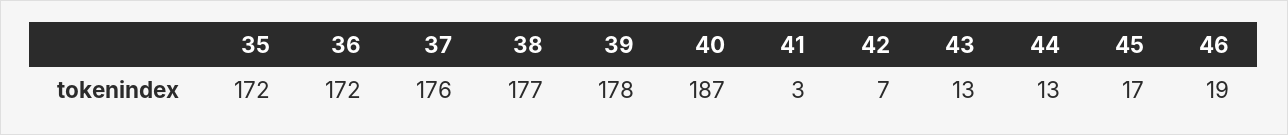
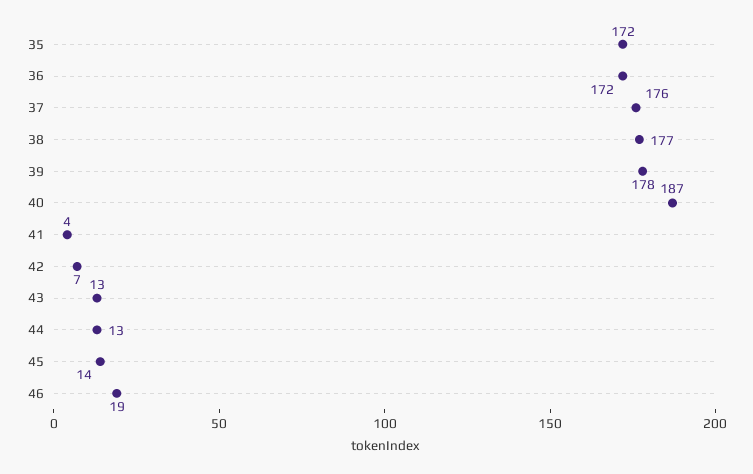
  {
    "35": 172,
    "36": 172,
    "37": 176,
    "38": 177,
    "39": 178,
    "40": 187,
-   "41": 3,
+   "41": 4,
    "42": 7,
    "43": 13,
    "44": 13,
-   "45": 17,
+   "45": 14,
    "46": 19
  }

